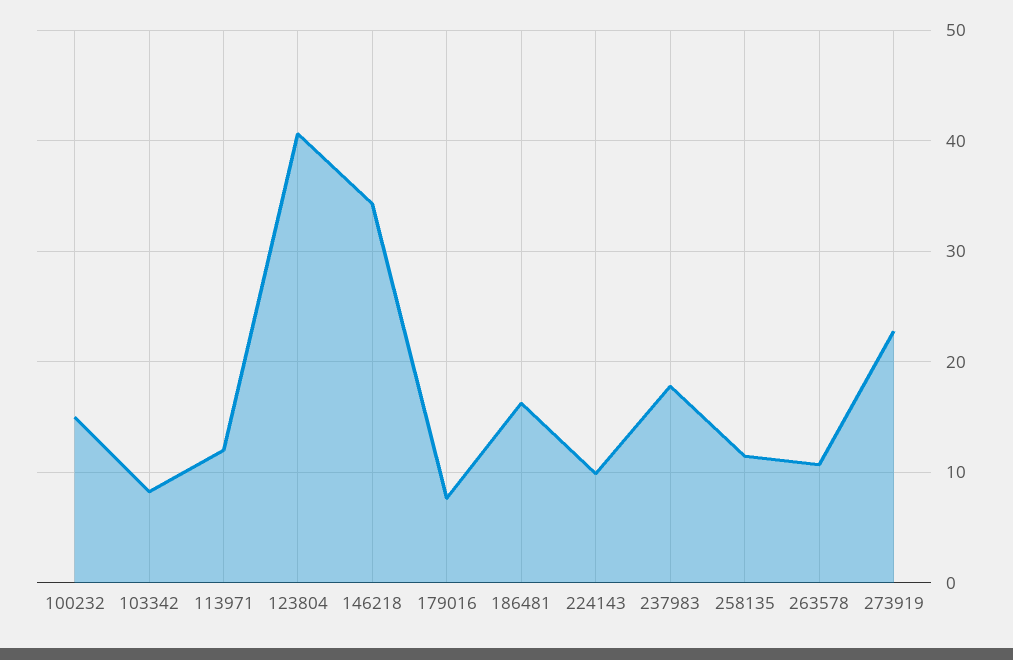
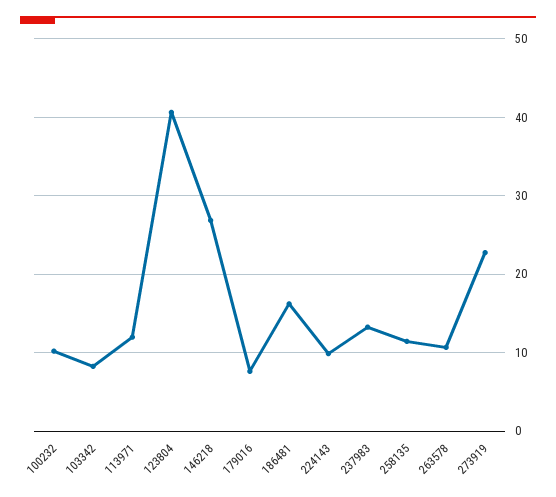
  {
-   "100232": 15,
+   "100232": 10,
    "103342": 8,
    "113971": 12,
    "123804": 41,
-   "146218": 34,
+   "146218": 27,
    "179016": 8,
    "186481": 16,
    "224143": 10,
-   "237983": 18,
+   "237983": 13,
    "258135": 11,
    "263578": 11,
    "273919": 23
  }

